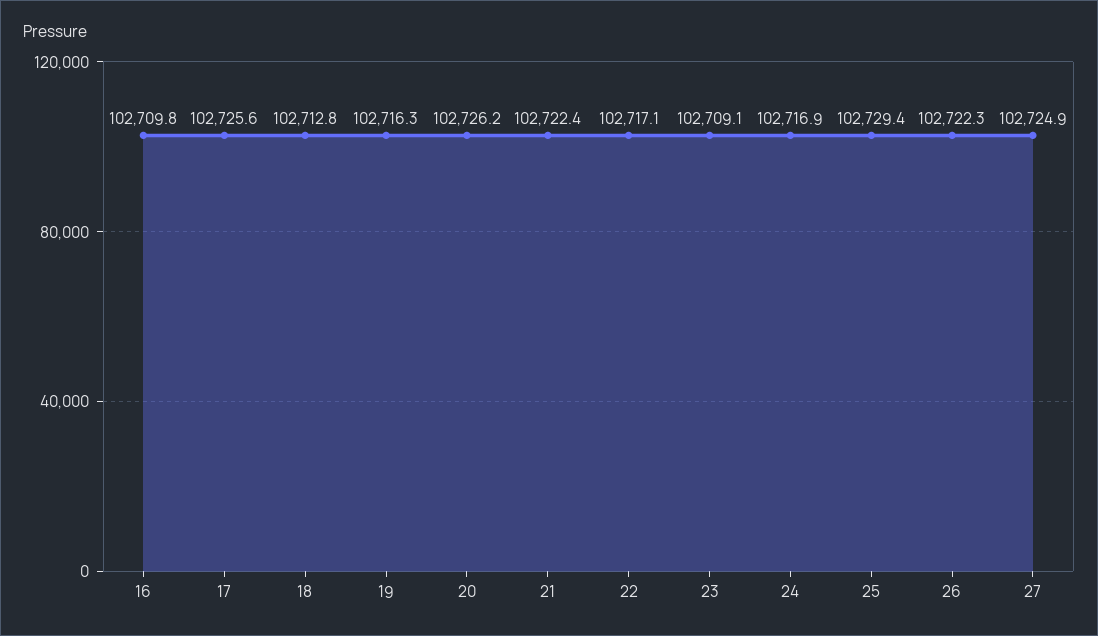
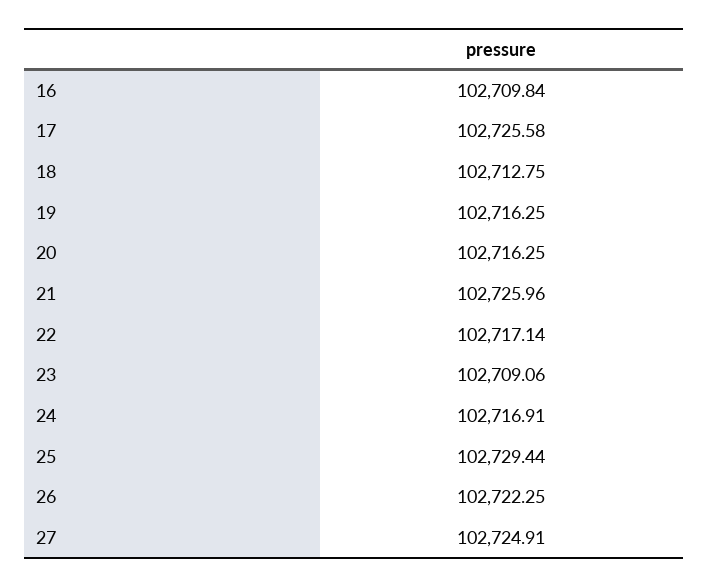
  {
    "16": 102709.84,
    "17": 102725.58,
    "18": 102712.75,
    "19": 102716.25,
-   "20": 102726.2,
+   "20": 102716.25,
-   "21": 102722.4,
+   "21": 102725.96,
    "22": 102717.14,
    "23": 102709.06,
    "24": 102716.91,
    "25": 102729.44,
    "26": 102722.25,
    "27": 102724.91
  }

